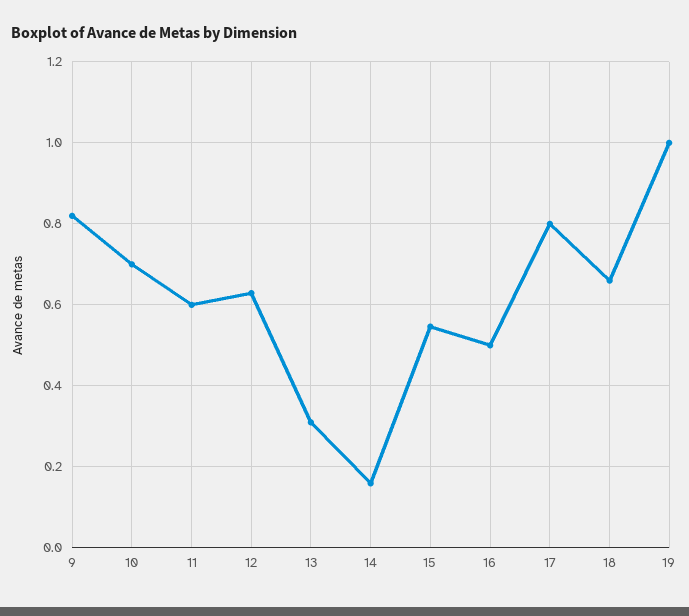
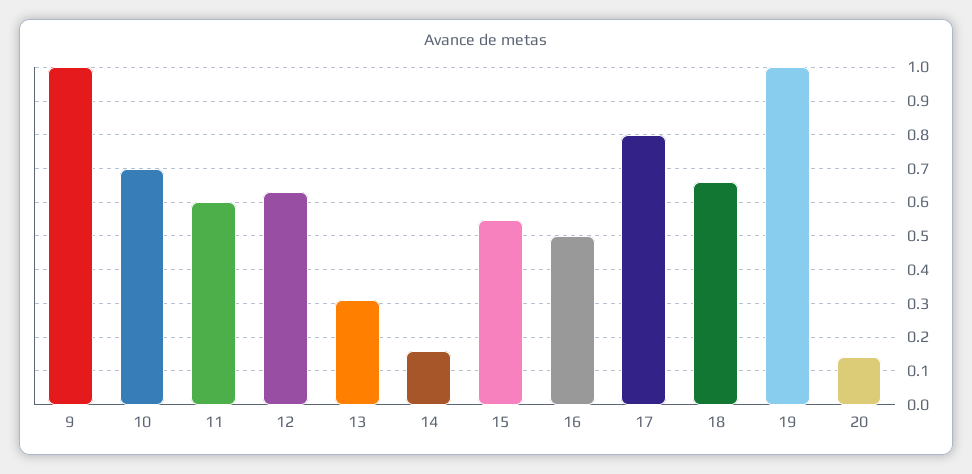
  {
-   "9": 0.82,
+   "9": 1,
    "10": 0.7,
    "11": 0.6,
    "12": 0.62,
    "13": 0.32,
    "14": 0.16,
    "15": 0.54,
    "16": 0.5,
    "17": 0.8,
    "18": 0.66,
-   "19": 1
+   "19": 1,
+   "20": 0.14
  }

